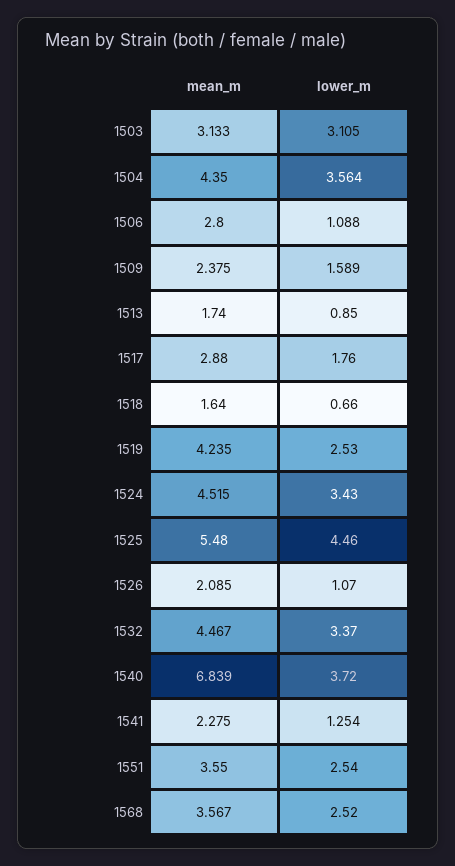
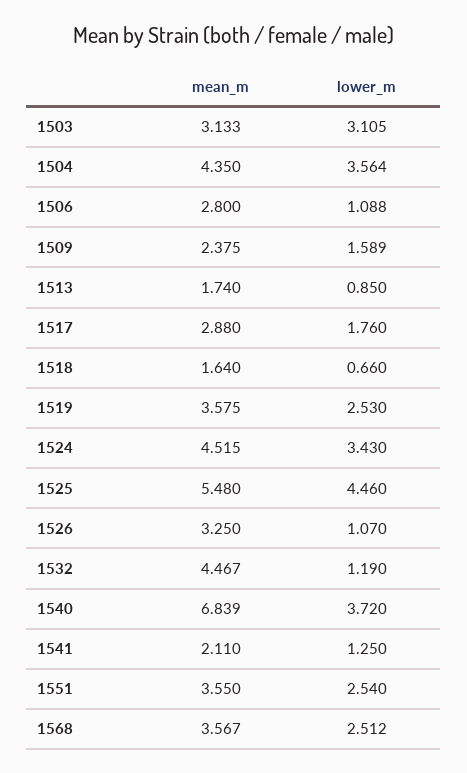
  {
    "mean_m": {
      "1503": 3.133,
      "1504": 4.35,
      "1506": 2.8,
      "1509": 2.375,
      "1513": 1.74,
      "1517": 2.88,
      "1518": 1.64,
-     "1519": 4.235,
+     "1519": 3.575,
      "1524": 4.515,
      "1525": 5.48,
-     "1526": 2.085,
+     "1526": 3.25,
      "1532": 4.467,
      "1540": 6.839,
-     "1541": 2.275,
+     "1541": 2.11,
      "1551": 3.55,
      "1568": 3.567
    },
    "lower_m": {
      "1503": 3.105,
      "1504": 3.564,
      "1506": 1.088,
      "1509": 1.589,
      "1513": 0.85,
      "1517": 1.76,
      "1518": 0.66,
      "1519": 2.53,
      "1524": 3.43,
      "1525": 4.46,
      "1526": 1.07,
-     "1532": 3.37,
+     "1532": 1.19,
      "1540": 3.72,
-     "1541": 1.254,
+     "1541": 1.25,
      "1551": 2.54,
-     "1568": 2.52
+     "1568": 2.512
    }
  }

